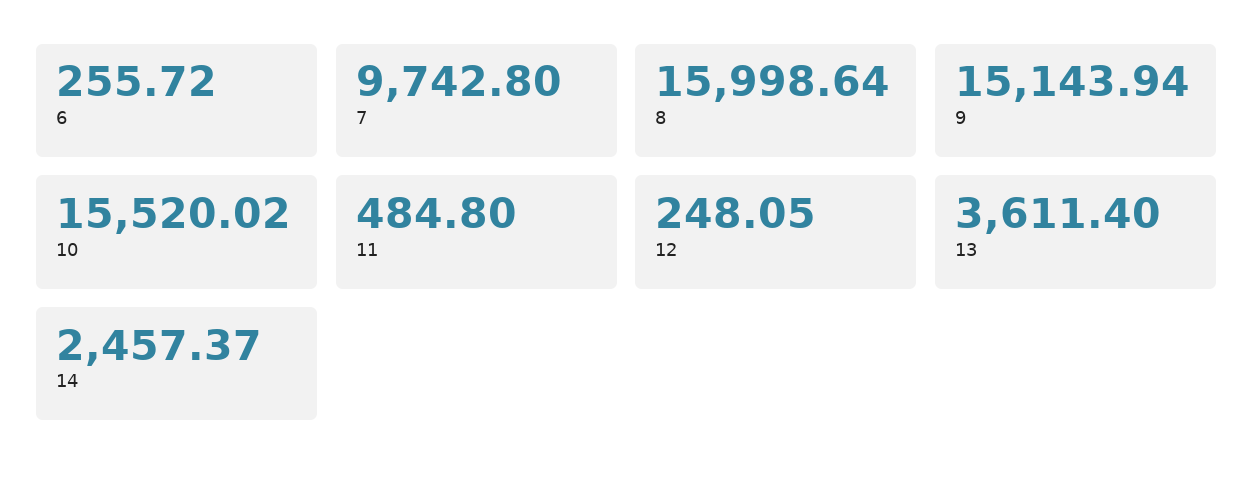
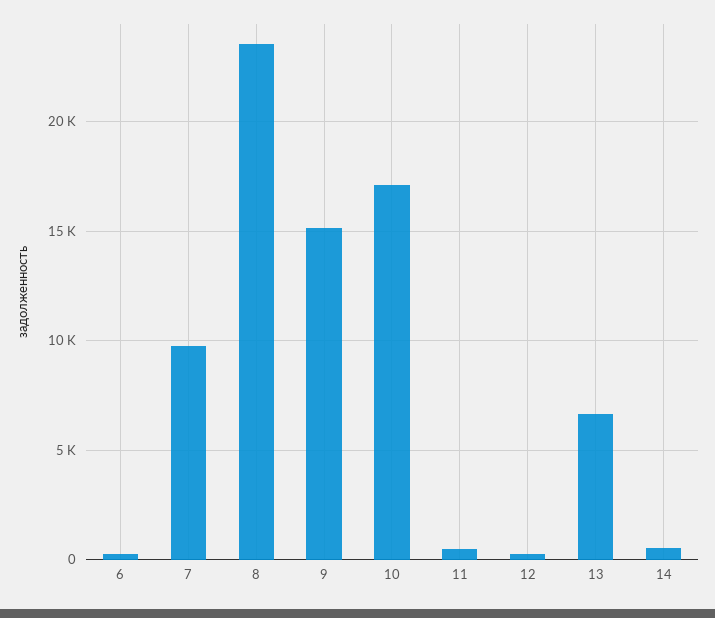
  {
    "6": 255.72,
    "7": 9742.8,
-   "8": 15998.64,
+   "8": 23500,
    "9": 15143.94,
-   "10": 15520.02,
+   "10": 17000,
    "11": 484.8,
    "12": 248.05,
-   "13": 3611.4,
+   "13": 6500,
-   "14": 2457.37
+   "14": 500
  }

